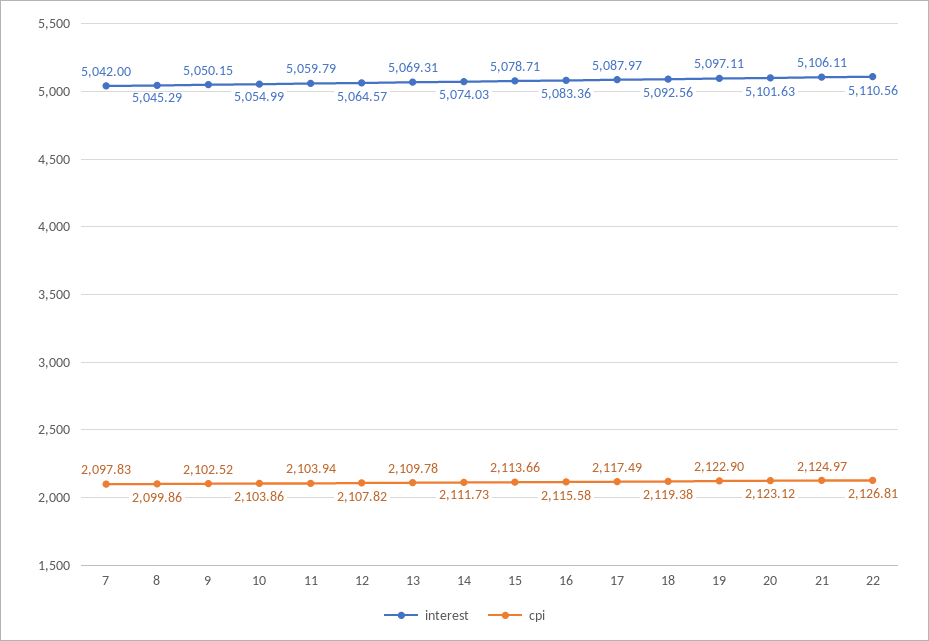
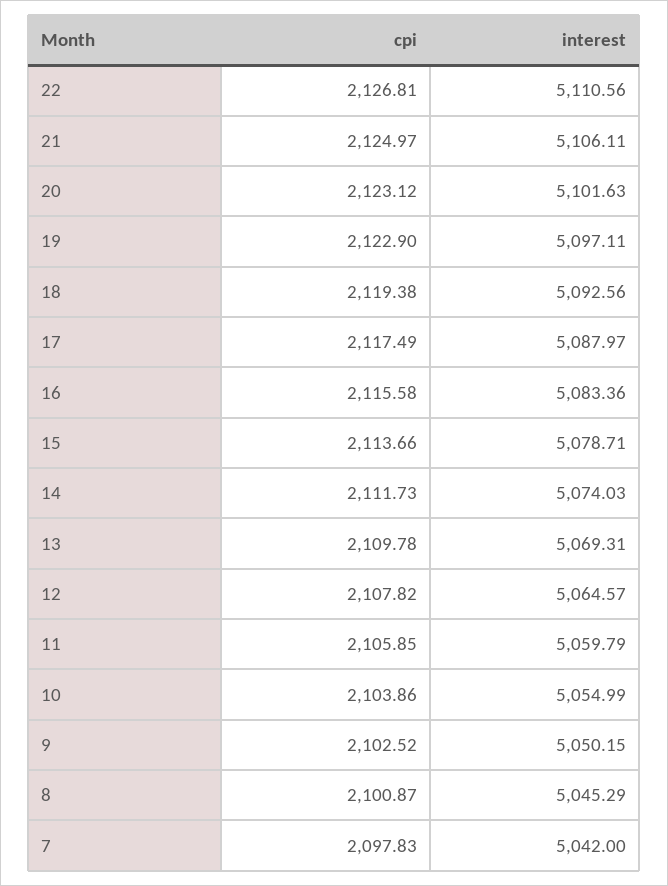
  {
    "interest": {
      "7": 5042,
      "8": 5045.29,
      "9": 5050.15,
      "10": 5054.99,
      "11": 5059.79,
      "12": 5064.57,
      "13": 5069.31,
      "14": 5074.03,
      "15": 5078.71,
      "16": 5083.36,
      "17": 5087.97,
      "18": 5092.56,
      "19": 5097.11,
      "20": 5101.63,
      "21": 5106.11,
      "22": 5110.56
    },
    "cpi": {
      "7": 2097.83,
-     "8": 2099.86,
+     "8": 2100.87,
      "9": 2102.52,
      "10": 2103.86,
-     "11": 2103.94,
+     "11": 2105.85,
      "12": 2107.82,
      "13": 2109.78,
      "14": 2111.73,
      "15": 2113.66,
      "16": 2115.58,
      "17": 2117.49,
      "18": 2119.38,
      "19": 2122.9,
      "20": 2123.12,
      "21": 2124.97,
      "22": 2126.81
    }
  }

